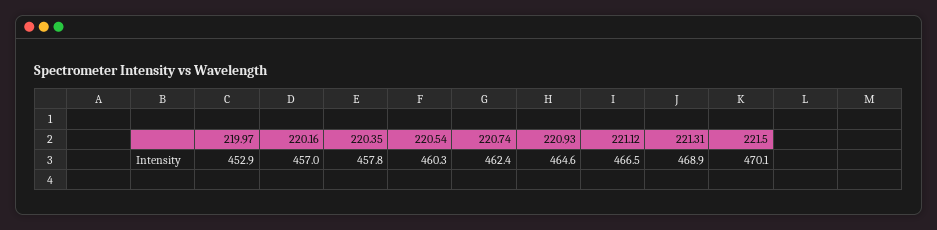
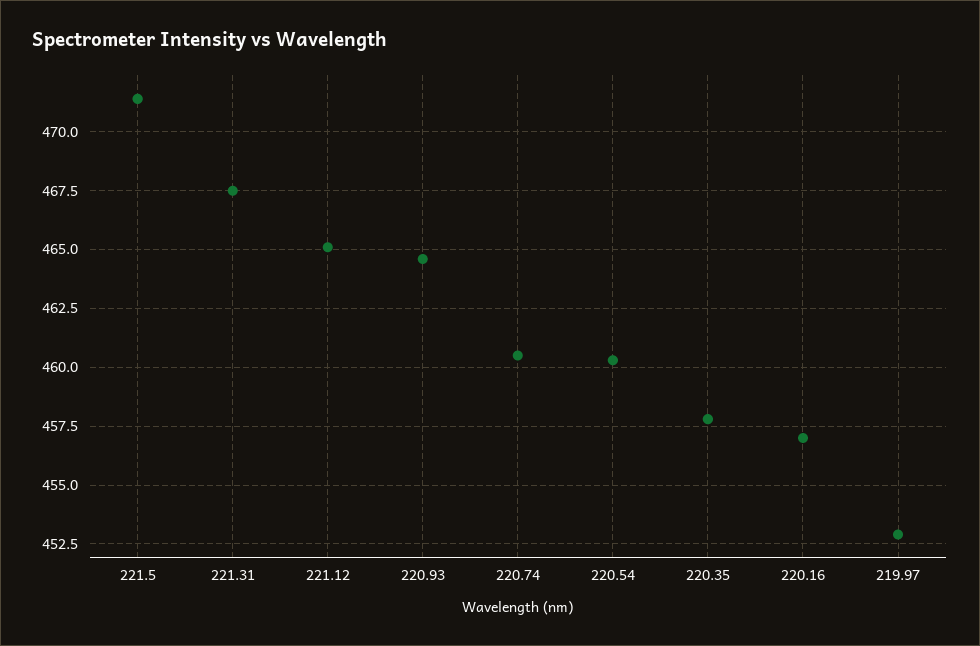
  {
    "219.97": 452.9,
    "220.16": 457,
    "220.35": 457.8,
    "220.54": 460.3,
-   "220.74": 462.4,
+   "220.74": 460.5,
    "220.93": 464.6,
-   "221.12": 466.5,
+   "221.12": 465,
-   "221.31": 468.9,
+   "221.31": 467.5,
-   "221.5": 470.1
+   "221.5": 471.5
  }

